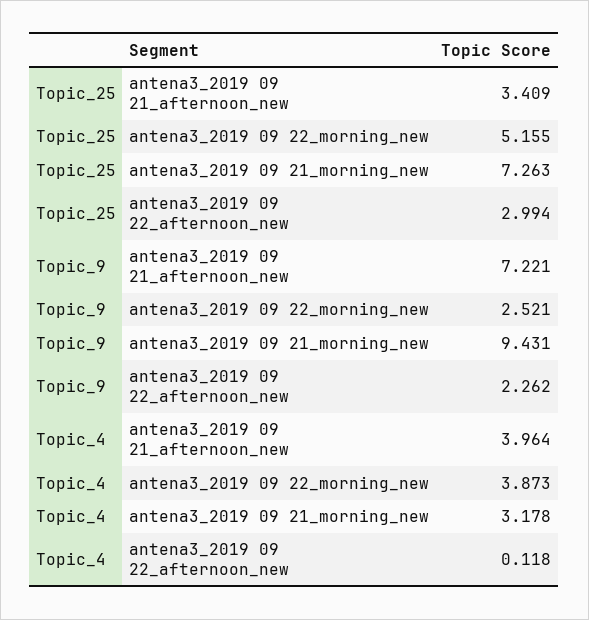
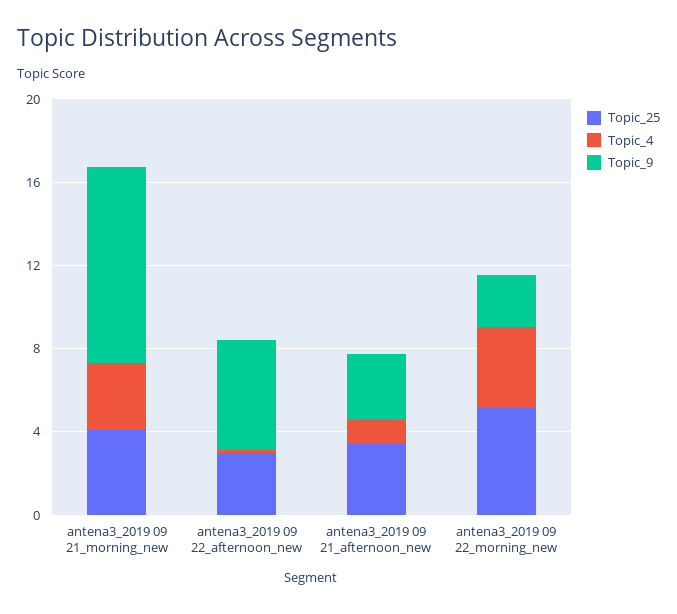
  {
    "Topic_25": {
      "antena3_2019 09 21_afternoon_new": 3.409,
      "antena3_2019 09 22_morning_new": 5.155,
-     "antena3_2019 09 21_morning_new": 7.263,
+     "antena3_2019 09 21_morning_new": 4,
      "antena3_2019 09 22_afternoon_new": 2.994
    },
    "Topic_9": {
-     "antena3_2019 09 21_afternoon_new": 7.221,
+     "antena3_2019 09 21_afternoon_new": 3,
      "antena3_2019 09 22_morning_new": 2.521,
      "antena3_2019 09 21_morning_new": 9.431,
-     "antena3_2019 09 22_afternoon_new": 2.262
+     "antena3_2019 09 22_afternoon_new": 5
    },
    "Topic_4": {
-     "antena3_2019 09 21_afternoon_new": 3.964,
+     "antena3_2019 09 21_afternoon_new": 1,
      "antena3_2019 09 22_morning_new": 3.873,
      "antena3_2019 09 21_morning_new": 3.178,
      "antena3_2019 09 22_afternoon_new": 0.118
    }
  }

